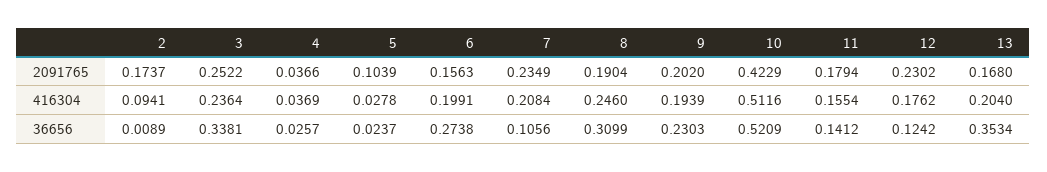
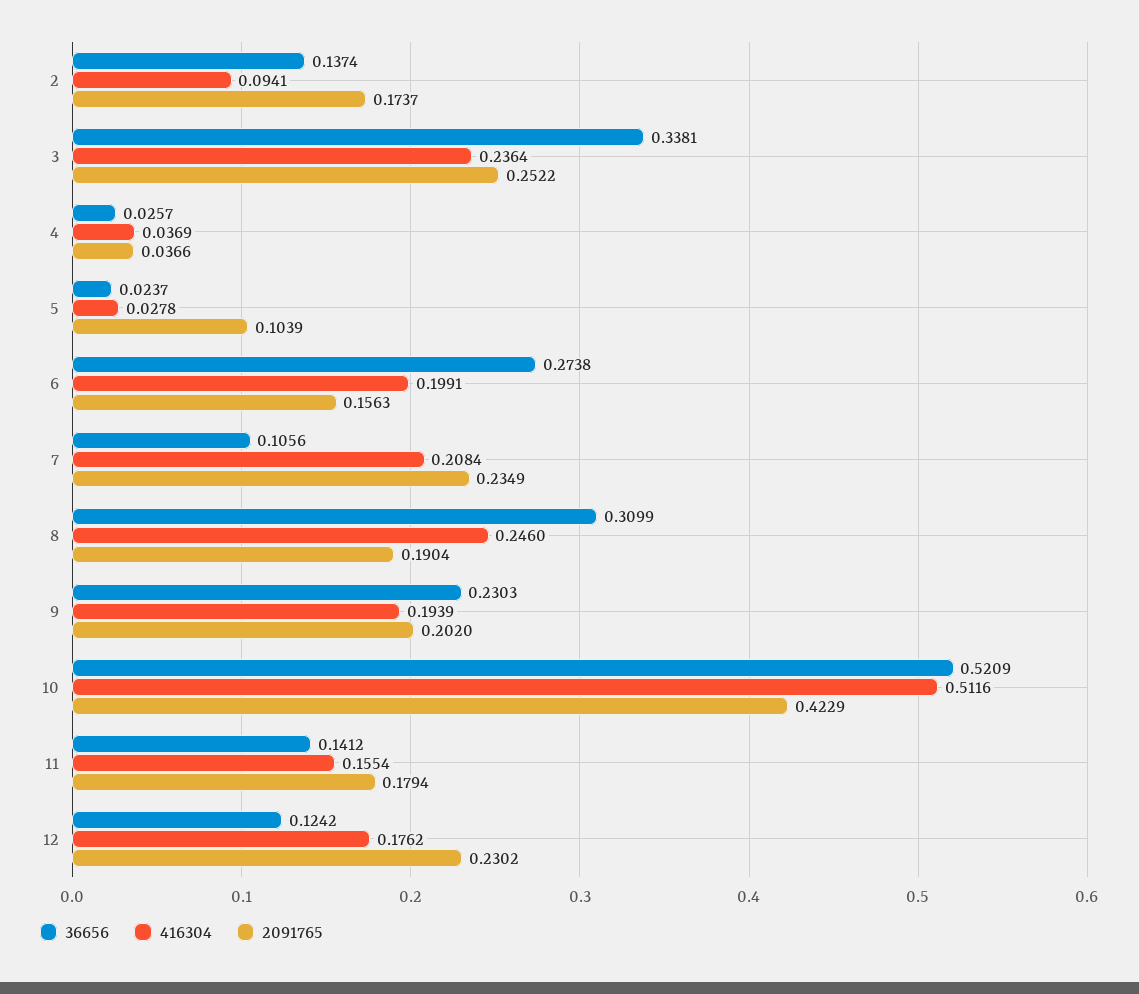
  {
    "2091765": {
      "2": 0.1737,
      "3": 0.2522,
      "4": 0.0366,
      "5": 0.1039,
      "6": 0.1563,
      "7": 0.2349,
      "8": 0.1904,
      "9": 0.202,
      "10": 0.4229,
      "11": 0.1794,
-     "12": 0.2302,
+     "12": 0.2302
-     "13": 0.168
    },
    "416304": {
      "2": 0.0941,
      "3": 0.2364,
      "4": 0.0369,
      "5": 0.0278,
      "6": 0.1991,
      "7": 0.2084,
      "8": 0.246,
      "9": 0.1939,
      "10": 0.5116,
      "11": 0.1554,
-     "12": 0.1762,
+     "12": 0.1762
-     "13": 0.204
    },
    "36656": {
-     "2": 0.0089,
+     "2": 0.1374,
      "3": 0.3381,
      "4": 0.0257,
      "5": 0.0237,
      "6": 0.2738,
      "7": 0.1056,
      "8": 0.3099,
      "9": 0.2303,
      "10": 0.5209,
      "11": 0.1412,
-     "12": 0.1242,
+     "12": 0.1242
-     "13": 0.3534
    }
  }

